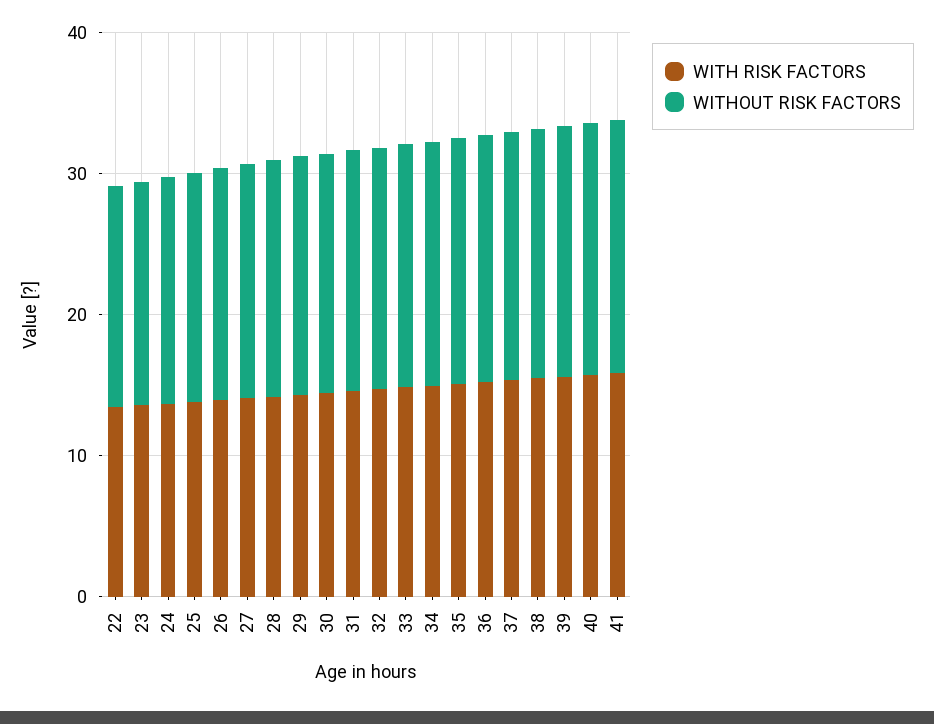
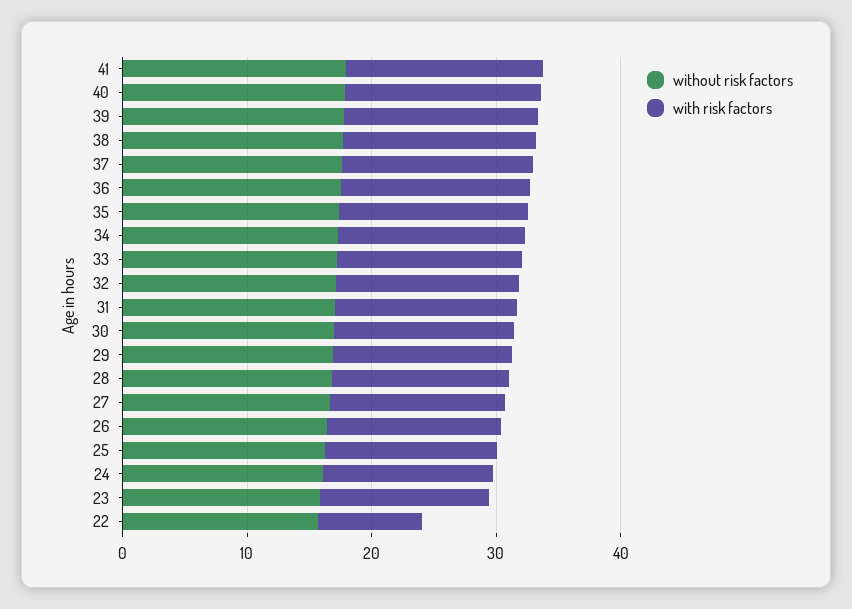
  {
    "WITH RISK FACTORS": {
-     "22": 14,
+     "22": 8,
      "23": 14,
      "24": 14,
      "25": 14,
      "26": 14,
      "27": 14,
      "28": 14,
      "29": 14,
      "30": 14,
      "31": 14,
      "32": 14,
      "33": 14,
      "34": 14,
      "35": 16,
      "36": 16,
      "37": 16,
      "38": 16,
      "39": 16,
      "40": 16,
      "41": 16
    },
    "WITHOUT RISK FACTORS": {
      "22": 16,
      "23": 16,
      "24": 16,
      "25": 16,
      "26": 16,
      "27": 16,
      "28": 16,
      "29": 16,
      "30": 16,
      "31": 18,
      "32": 18,
      "33": 18,
      "34": 18,
      "35": 18,
      "36": 18,
      "37": 18,
      "38": 18,
      "39": 18,
      "40": 18,
      "41": 18
    }
  }

